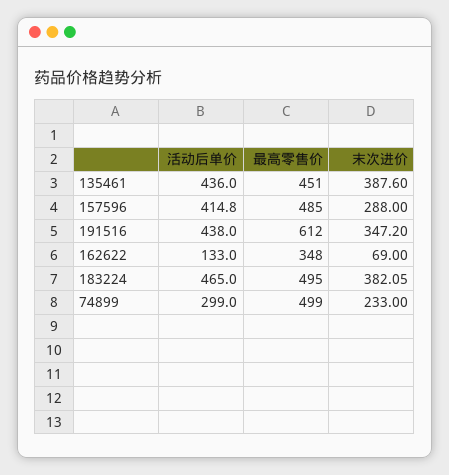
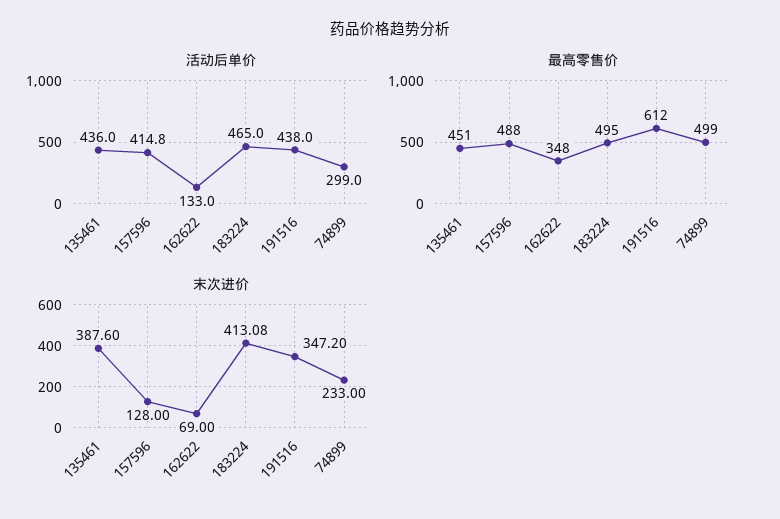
  {
    "活动后单价": {
      "135461": 436,
      "157596": 414.8,
      "191516": 438,
      "162622": 133,
      "183224": 465,
      "74899": 299
    },
    "最高零售价": {
      "135461": 451,
-     "157596": 485,
+     "157596": 488,
      "191516": 612,
      "162622": 348,
      "183224": 495,
      "74899": 499
    },
    "末次进价": {
      "135461": 387.6,
-     "157596": 288,
+     "157596": 128,
      "191516": 347.2,
      "162622": 69,
-     "183224": 382.05,
+     "183224": 413.08,
      "74899": 233
    }
  }

